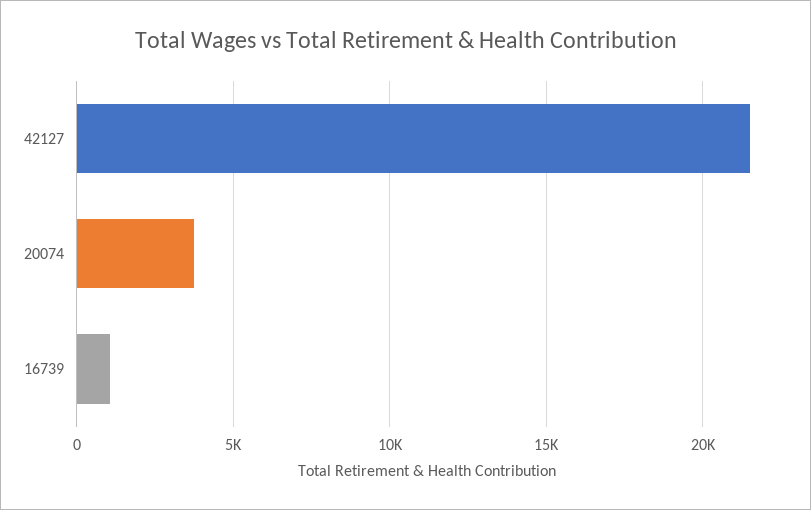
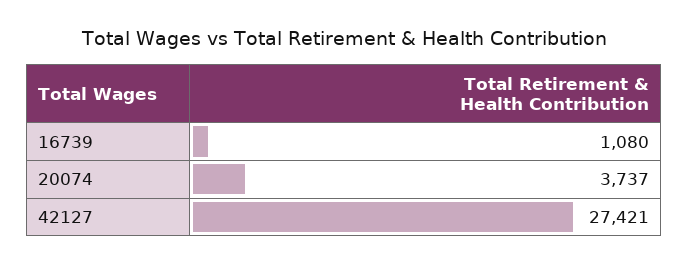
  {
-   "42127": 21500,
+   "42127": 27421,
    "20074": 3737,
    "16739": 1080
  }

